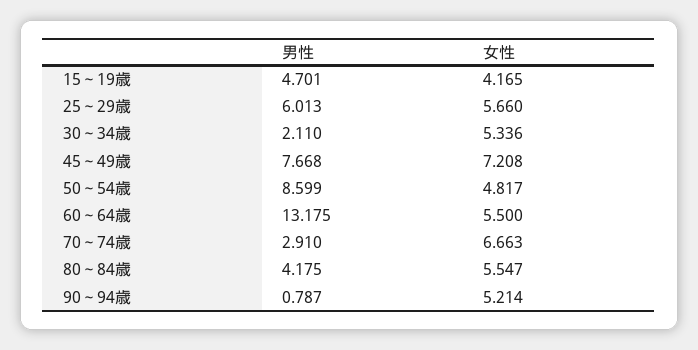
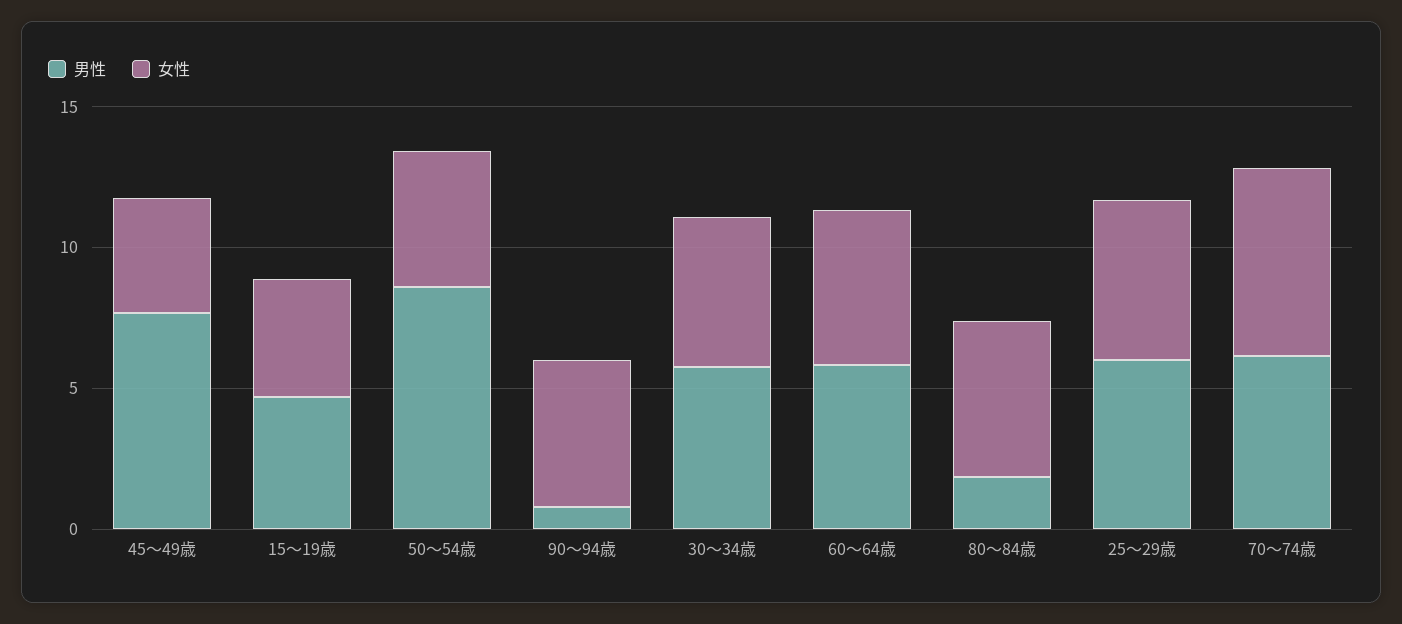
  {
    "男性": {
      "15～19歳": 4.701,
      "25～29歳": 6.013,
-     "30～34歳": 2.11,
+     "30～34歳": 6,
      "45～49歳": 7.668,
      "50～54歳": 8.599,
-     "60～64歳": 13.175,
+     "60～64歳": 6,
-     "70～74歳": 2.91,
+     "70～74歳": 6,
-     "80～84歳": 4.175,
+     "80～84歳": 2,
      "90～94歳": 0.787
    },
    "女性": {
      "15～19歳": 4.165,
      "25～29歳": 5.66,
      "30～34歳": 5.336,
-     "45～49歳": 7.208,
+     "45～49歳": 4,
      "50～54歳": 4.817,
      "60～64歳": 5.5,
      "70～74歳": 6.663,
      "80～84歳": 5.547,
      "90～94歳": 5.214
    }
  }

